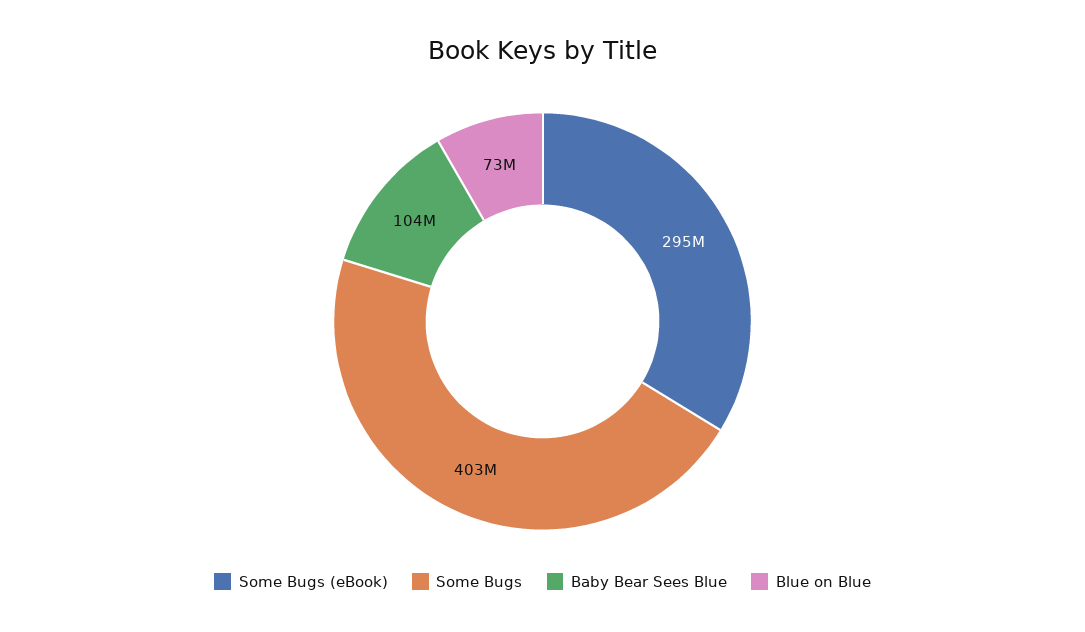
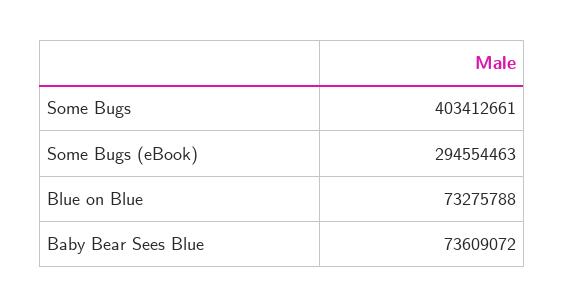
  {
    "Some Bugs (eBook)": 294554463,
    "Some Bugs": 403412661,
-   "Baby Bear Sees Blue": 104000000,
+   "Baby Bear Sees Blue": 73609072,
    "Blue on Blue": 73275788
  }

